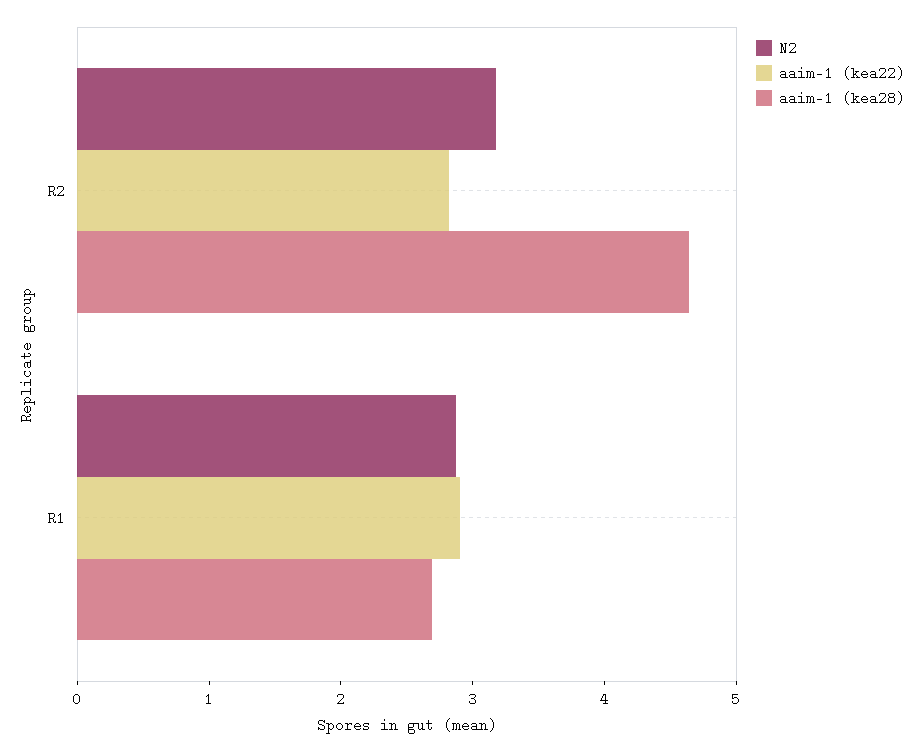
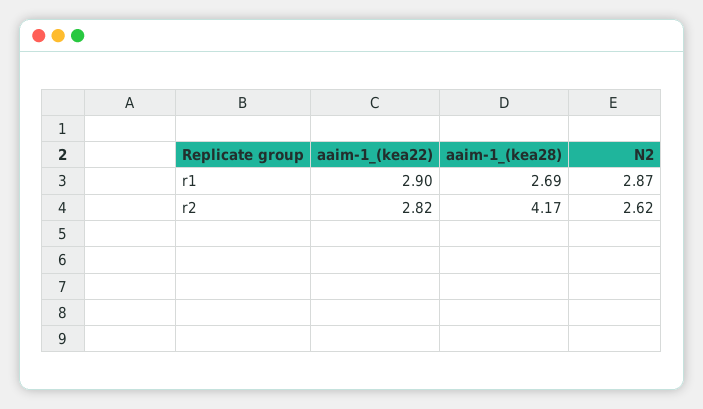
  {
    "N2": {
-     "R2": 3.2,
+     "R2": 2.62,
      "R1": 2.87
    },
    "aaim-1 (kea22)": {
      "R2": 2.82,
      "R1": 2.9
    },
    "aaim-1 (kea28)": {
-     "R2": 4.6,
+     "R2": 4.17,
      "R1": 2.69
    }
  }

